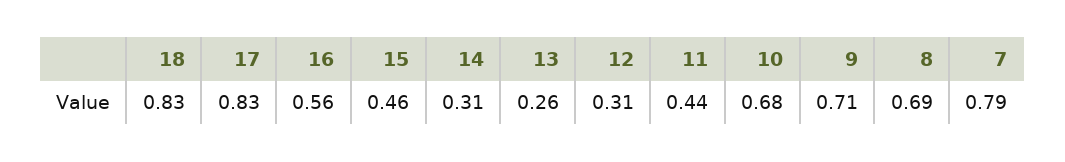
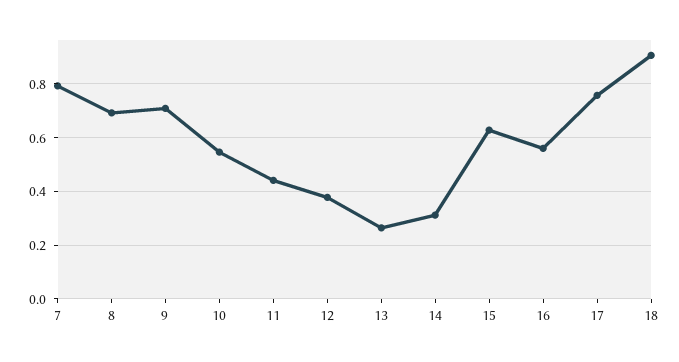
  {
-   "18": 0.83,
+   "18": 0.9,
-   "17": 0.83,
+   "17": 0.75,
    "16": 0.56,
-   "15": 0.46,
+   "15": 0.625,
    "14": 0.31,
    "13": 0.26,
-   "12": 0.31,
+   "12": 0.375,
    "11": 0.44,
-   "10": 0.68,
+   "10": 0.55,
    "9": 0.71,
    "8": 0.69,
    "7": 0.79
  }

